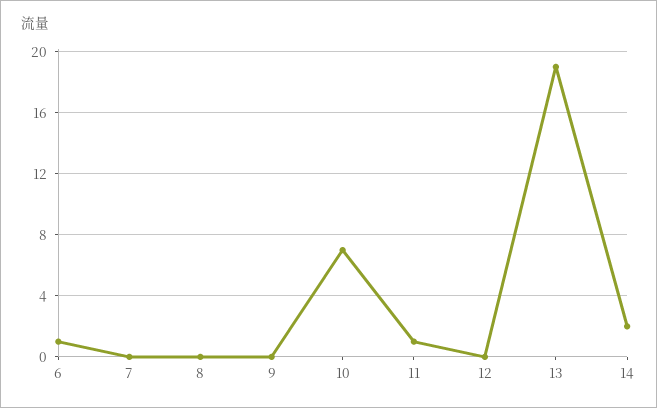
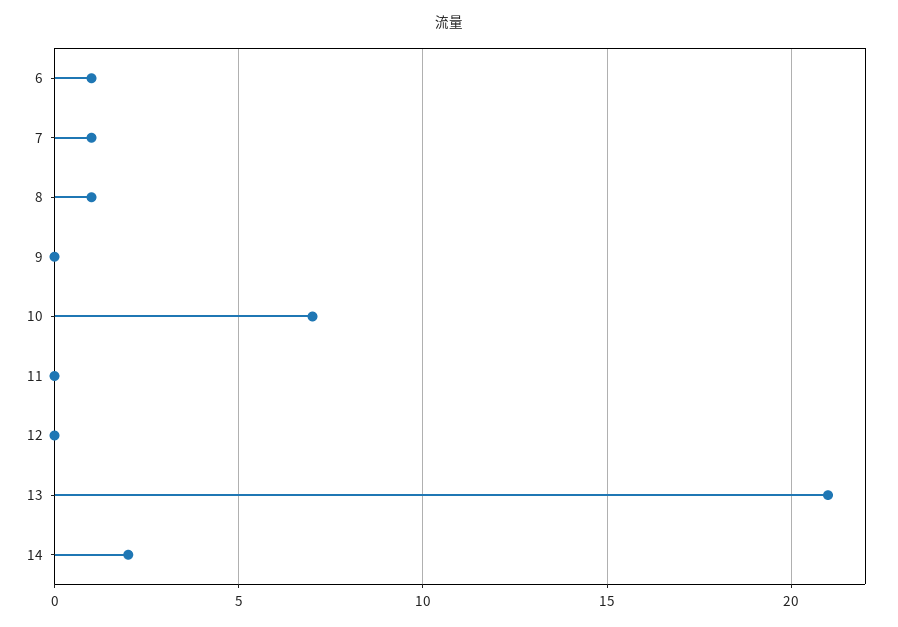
  {
    "6": 1,
-   "7": 0,
+   "7": 1,
-   "8": 0,
+   "8": 1,
    "9": 0,
    "10": 7,
-   "11": 1,
+   "11": 0,
    "12": 0,
-   "13": 19,
+   "13": 21,
    "14": 2
  }

